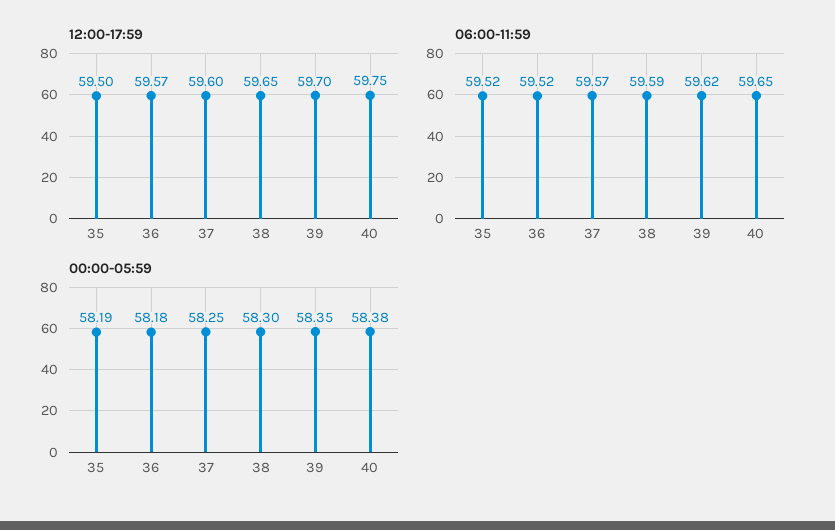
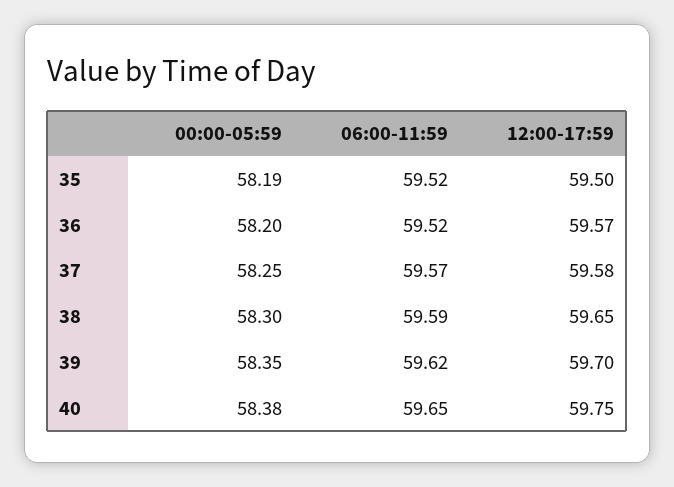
  {
    "12:00-17:59": {
      "35": 59.5,
      "36": 59.57,
-     "37": 59.6,
+     "37": 59.58,
      "38": 59.65,
      "39": 59.7,
      "40": 59.75
    },
    "06:00-11:59": {
      "35": 59.52,
      "36": 59.52,
      "37": 59.57,
      "38": 59.59,
      "39": 59.62,
      "40": 59.65
    },
    "00:00-05:59": {
      "35": 58.19,
-     "36": 58.18,
+     "36": 58.2,
      "37": 58.25,
      "38": 58.3,
      "39": 58.35,
      "40": 58.38
    }
  }

